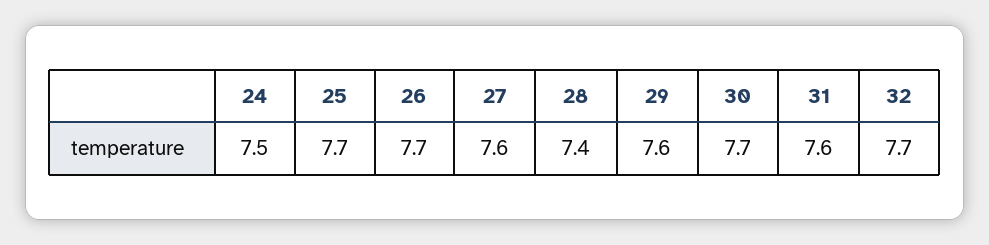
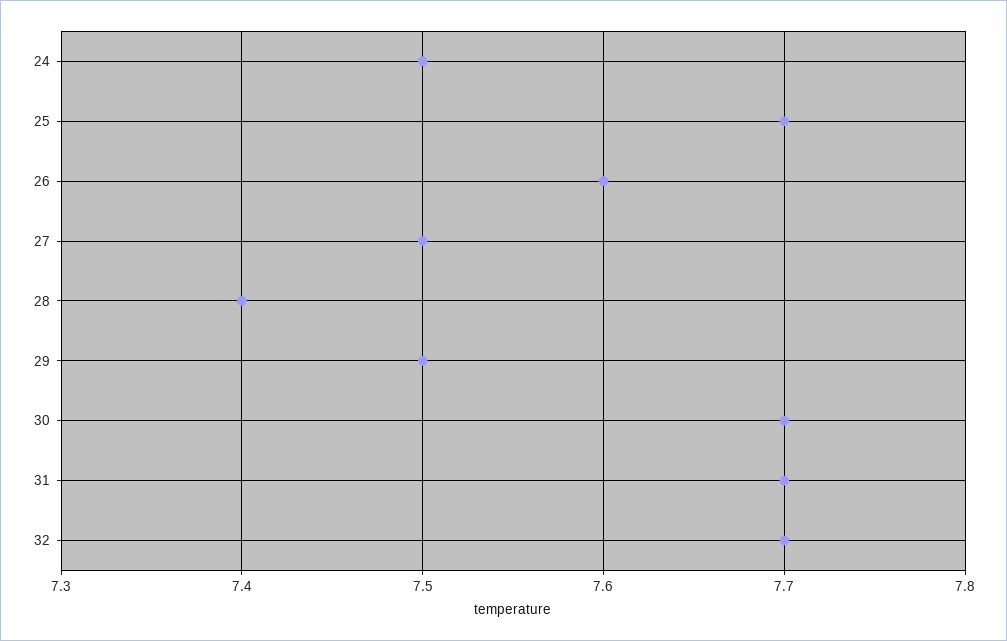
  {
    "24": 7.5,
    "25": 7.7,
-   "26": 7.7,
+   "26": 7.6,
-   "27": 7.6,
+   "27": 7.5,
    "28": 7.4,
-   "29": 7.6,
+   "29": 7.5,
    "30": 7.7,
-   "31": 7.6,
+   "31": 7.7,
    "32": 7.7
  }

